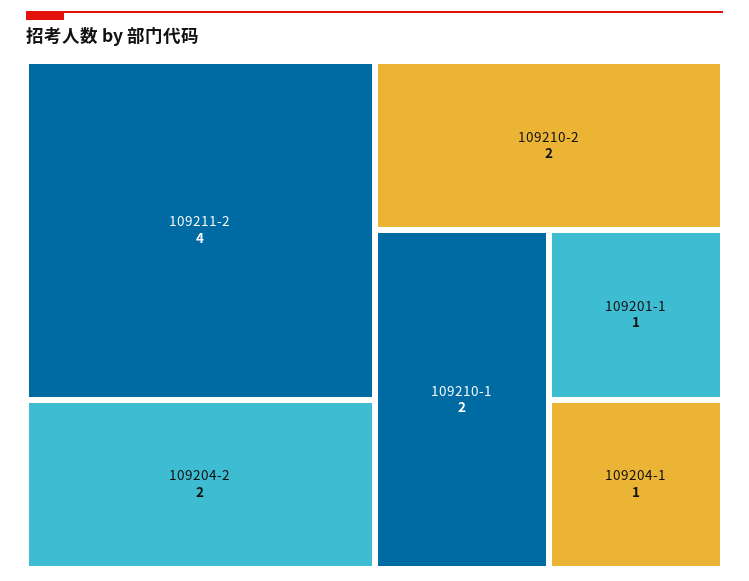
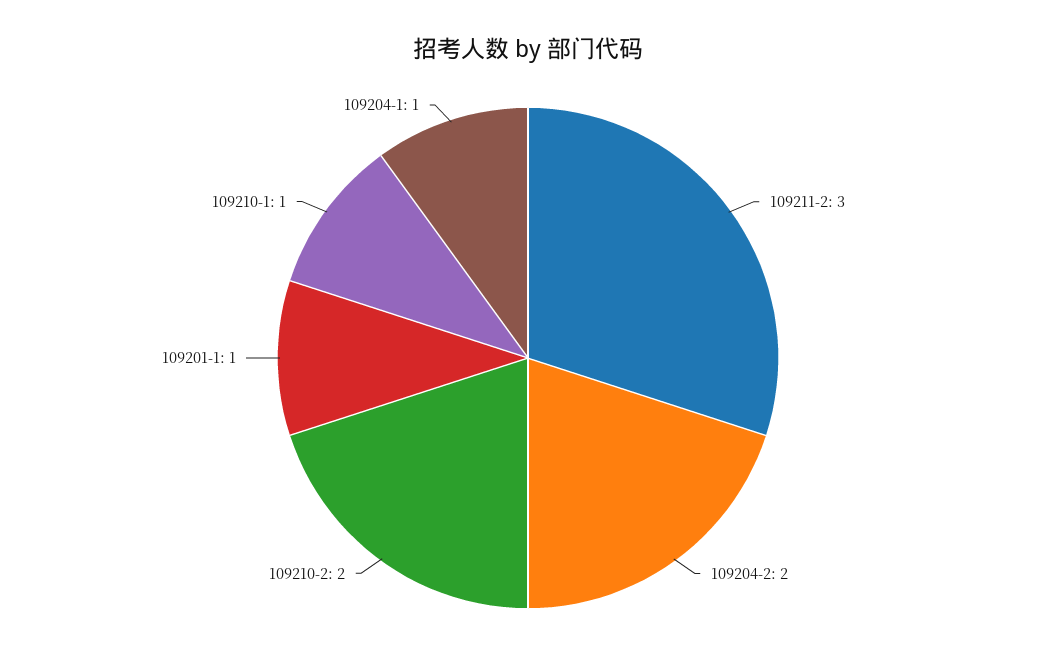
  {
-   "109211-2": 4,
+   "109211-2": 3,
    "109204-2": 2,
    "109210-2": 2,
-   "109210-1": 2,
+   "109210-1": 1,
    "109201-1": 1,
    "109204-1": 1
  }

